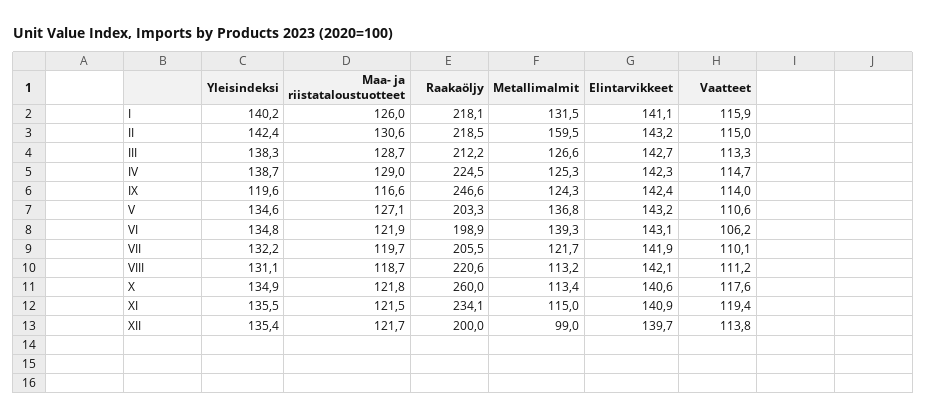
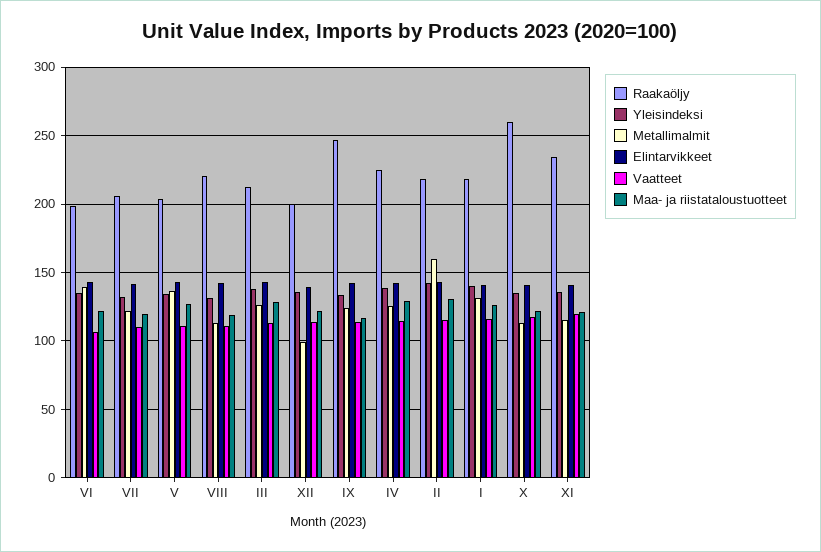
  {
    "Yleisindeksi": {
      "I": 140.2,
      "II": 142.4,
      "III": 138.3,
      "IV": 138.7,
-     "IX": 119.6,
+     "IX": 135,
      "V": 134.6,
      "VI": 134.8,
      "VII": 132.2,
      "VIII": 131.1,
      "X": 134.9,
      "XI": 135.5,
      "XII": 135.4
    },
    "Maa- ja riistataloustuotteet": {
      "I": 126,
      "II": 130.6,
      "III": 128.7,
      "IV": 129,
      "IX": 116.6,
      "V": 127.1,
      "VI": 121.9,
      "VII": 119.7,
      "VIII": 118.7,
      "X": 121.8,
      "XI": 121.5,
      "XII": 121.7
    },
    "Raakaöljy": {
      "I": 218.1,
      "II": 218.5,
      "III": 212.2,
      "IV": 224.5,
      "IX": 246.6,
      "V": 203.3,
      "VI": 198.9,
      "VII": 205.5,
      "VIII": 220.6,
      "X": 260,
      "XI": 234.1,
      "XII": 200
    },
    "Metallimalmit": {
      "I": 131.5,
      "II": 159.5,
      "III": 126.6,
      "IV": 125.3,
      "IX": 124.3,
      "V": 136.8,
      "VI": 139.3,
      "VII": 121.7,
      "VIII": 113.2,
      "X": 113.4,
      "XI": 115,
      "XII": 99
    },
    "Elintarvikkeet": {
      "I": 141.1,
      "II": 143.2,
      "III": 142.7,
      "IV": 142.3,
      "IX": 142.4,
      "V": 143.2,
      "VI": 143.1,
      "VII": 141.9,
      "VIII": 142.1,
      "X": 140.6,
      "XI": 140.9,
      "XII": 139.7
    },
    "Vaatteet": {
      "I": 115.9,
      "II": 115,
      "III": 113.3,
      "IV": 114.7,
      "IX": 114,
      "V": 110.6,
      "VI": 106.2,
      "VII": 110.1,
      "VIII": 111.2,
      "X": 117.6,
      "XI": 119.4,
      "XII": 113.8
    }
  }

